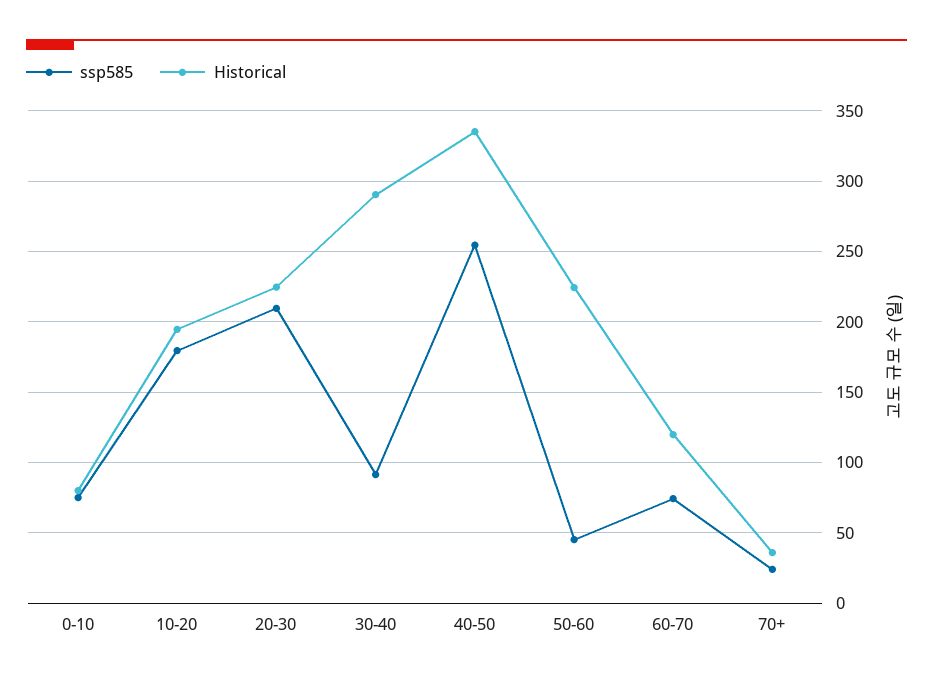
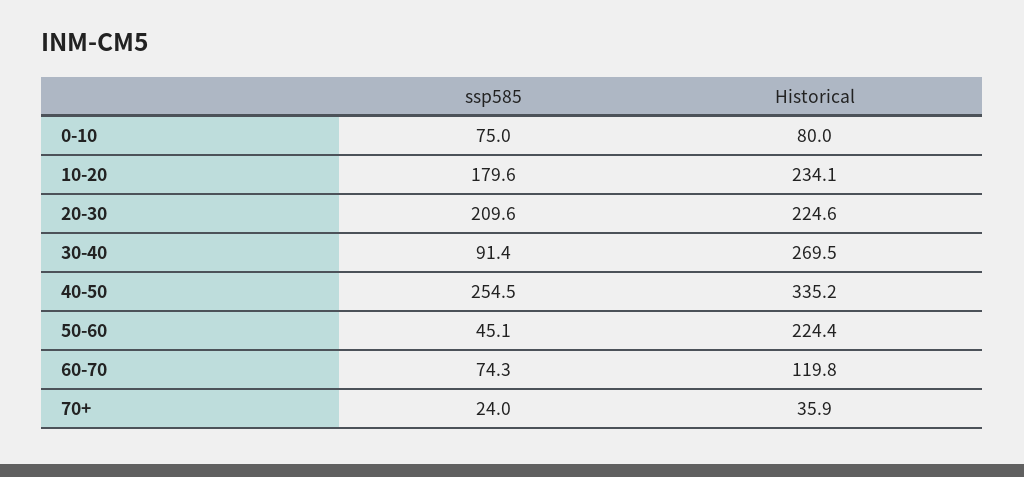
  {
    "ssp585": {
      "0-10": 75,
      "10-20": 179.6,
      "20-30": 209.6,
      "30-40": 91.4,
      "40-50": 254.5,
      "50-60": 45.1,
      "60-70": 74.3,
      "70+": 24
    },
    "Historical": {
      "0-10": 80,
-     "10-20": 195,
+     "10-20": 234.1,
      "20-30": 224.6,
-     "30-40": 290,
+     "30-40": 269.5,
      "40-50": 335.2,
      "50-60": 224.4,
      "60-70": 119.8,
      "70+": 35.9
    }
  }

